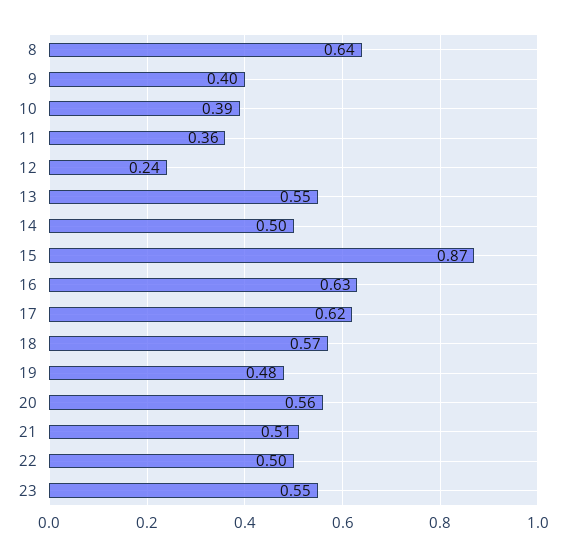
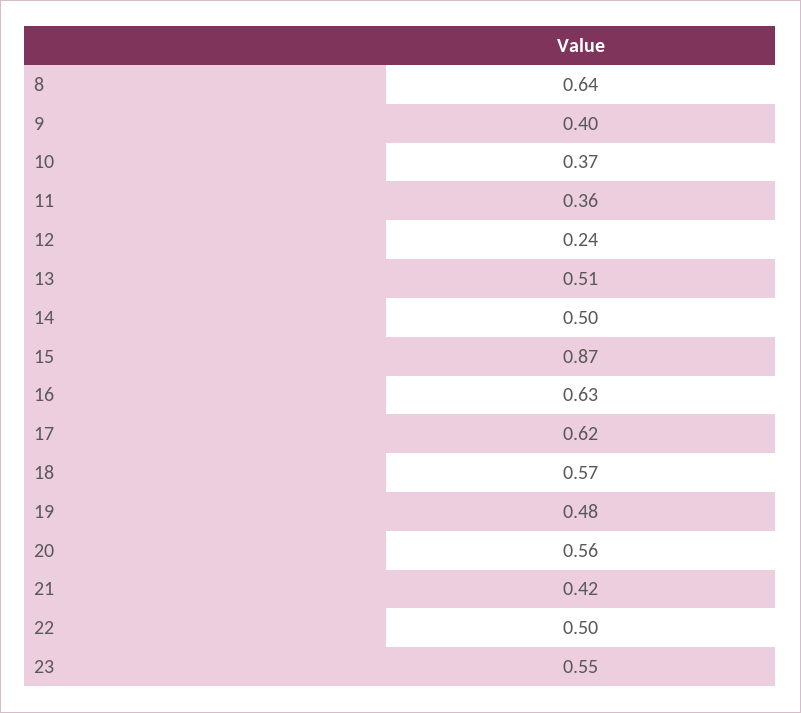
  {
    "8": 0.64,
    "9": 0.4,
-   "10": 0.39,
+   "10": 0.37,
    "11": 0.36,
    "12": 0.24,
-   "13": 0.55,
+   "13": 0.51,
    "14": 0.5,
    "15": 0.87,
    "16": 0.63,
    "17": 0.62,
    "18": 0.57,
    "19": 0.48,
    "20": 0.56,
-   "21": 0.51,
+   "21": 0.42,
    "22": 0.5,
    "23": 0.55
  }

